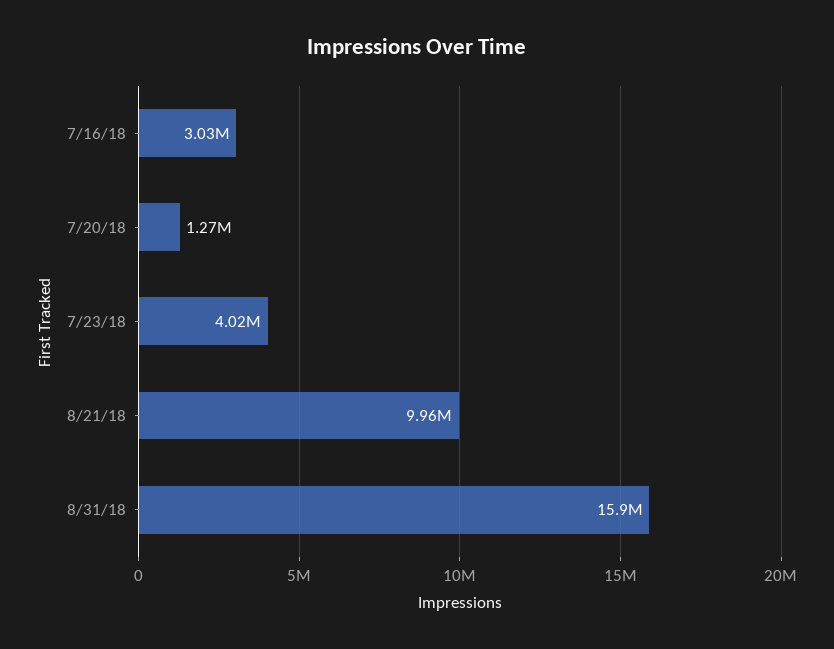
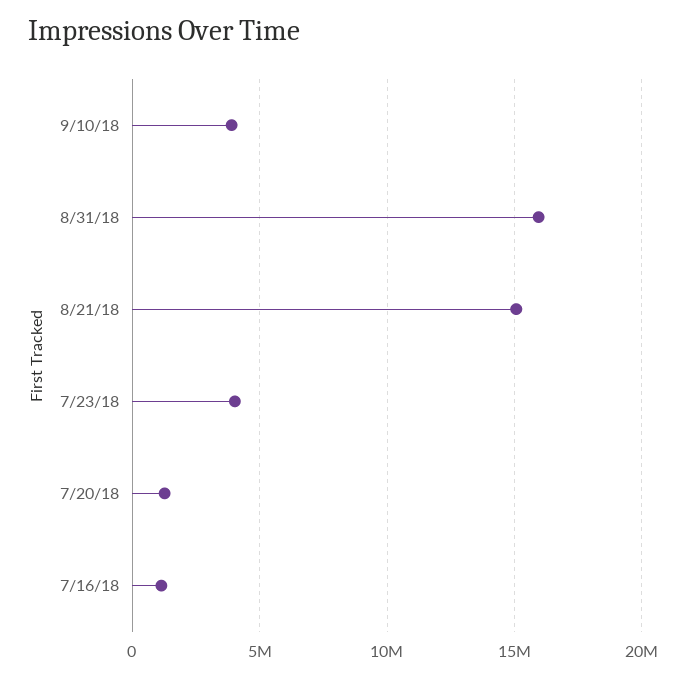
  {
-   "7/16/18": 3030000,
+   "7/16/18": 1000000,
    "7/20/18": 1270000,
    "7/23/18": 4020000,
-   "8/21/18": 9960000,
+   "8/21/18": 15000000,
-   "8/31/18": 15900000
+   "8/31/18": 15900000,
+   "9/10/18": 4000000
  }

